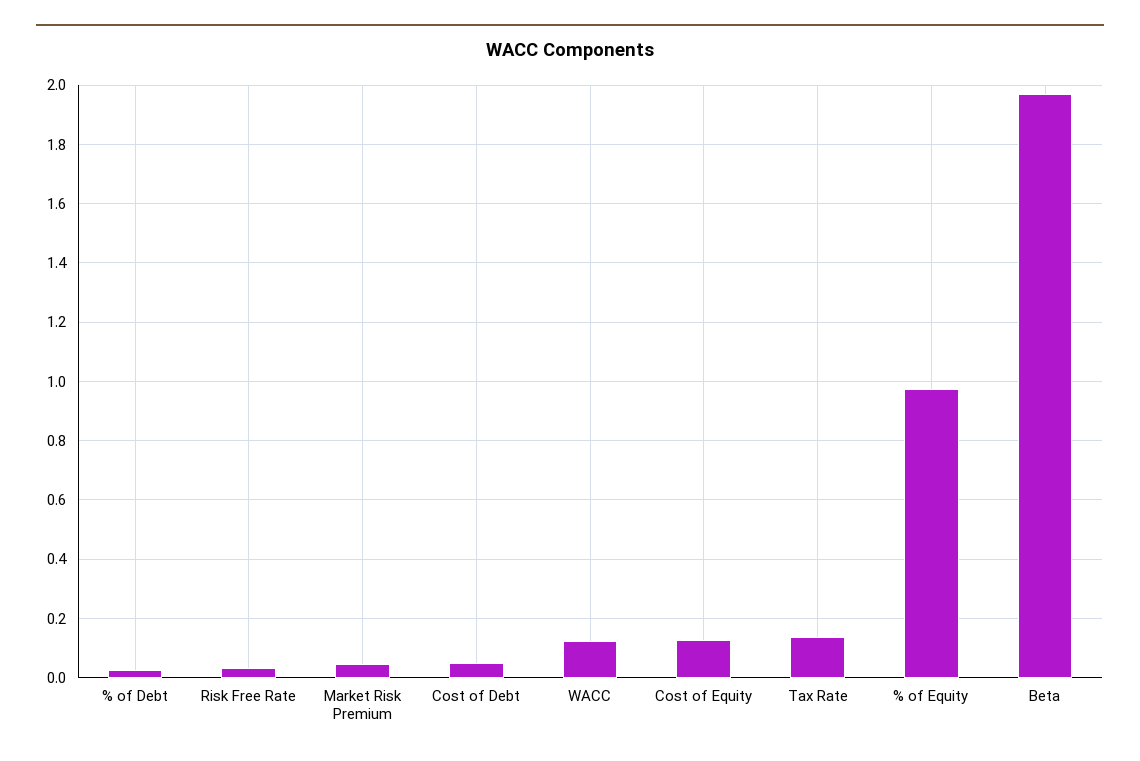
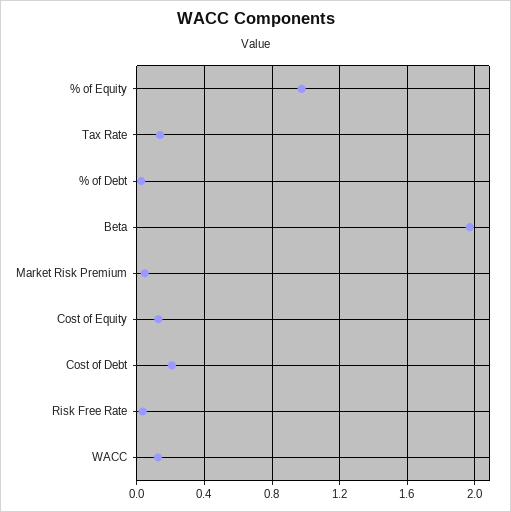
  {
    "% of Debt": 0.025,
    "Risk Free Rate": 0.025,
    "Market Risk Premium": 0.05,
-   "Cost of Debt": 0.05,
+   "Cost of Debt": 0.2,
    "WACC": 0.125,
    "Cost of Equity": 0.125,
    "Tax Rate": 0.15,
    "% of Equity": 0.975,
    "Beta": 1.975
  }

